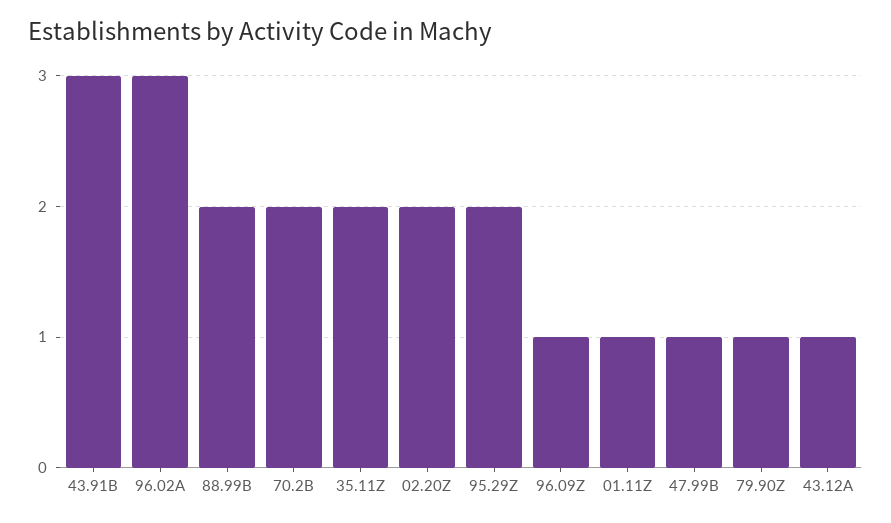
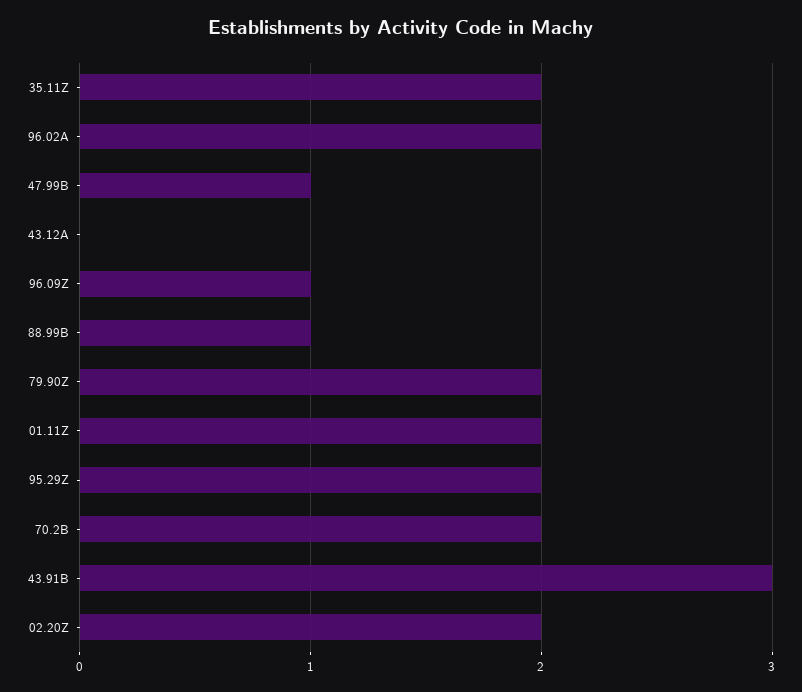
  {
    "43.91B": 3,
-   "96.02A": 3,
+   "96.02A": 2,
-   "88.99B": 2,
+   "88.99B": 1,
    "70.2B": 2,
    "35.11Z": 2,
    "02.20Z": 2,
    "95.29Z": 2,
    "96.09Z": 1,
-   "01.11Z": 1,
+   "01.11Z": 2,
    "47.99B": 1,
-   "79.90Z": 1,
+   "79.90Z": 2,
-   "43.12A": 1
+   "43.12A": 0
  }

